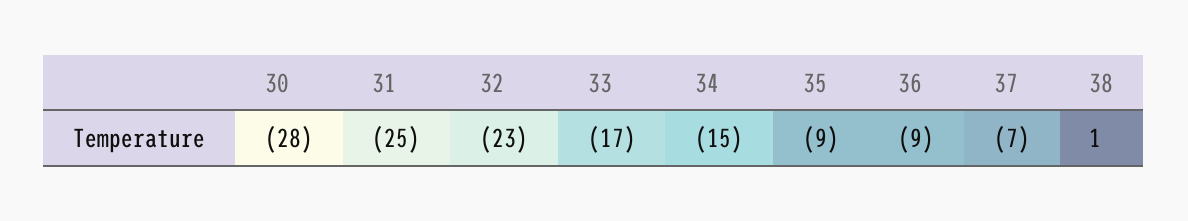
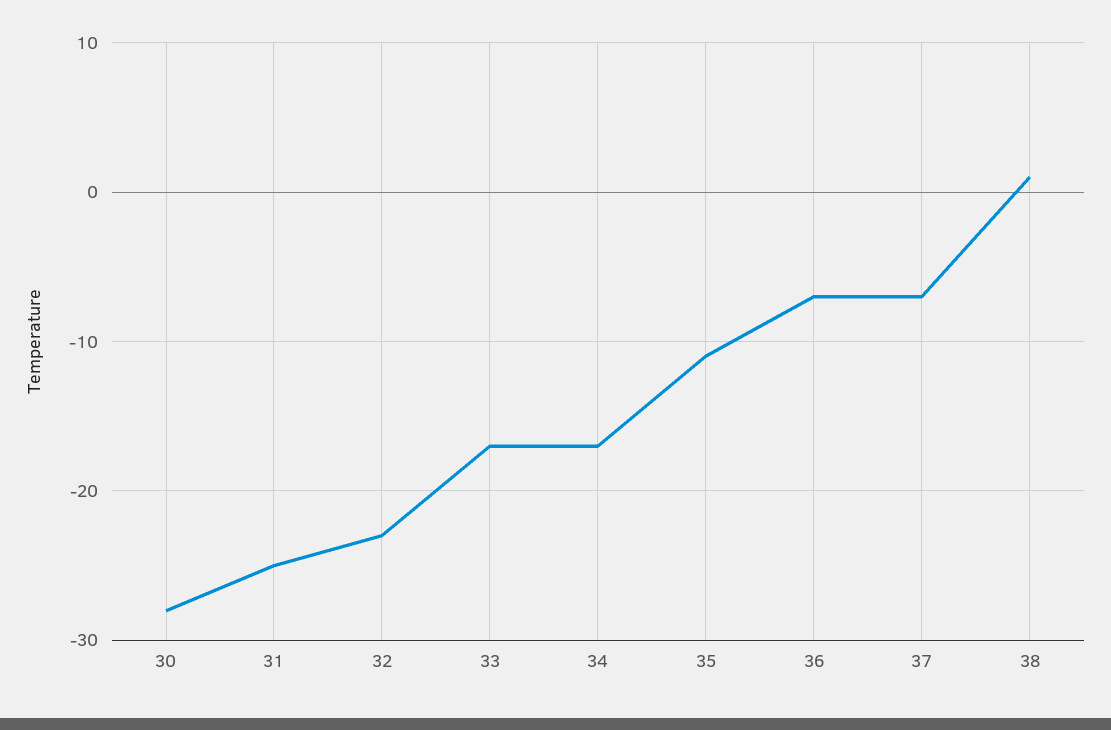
  {
    "30": -28,
    "31": -25,
    "32": -23,
    "33": -17,
-   "34": -15,
+   "34": -17,
-   "35": -9,
+   "35": -11,
-   "36": -9,
+   "36": -7,
    "37": -7,
    "38": 1
  }

